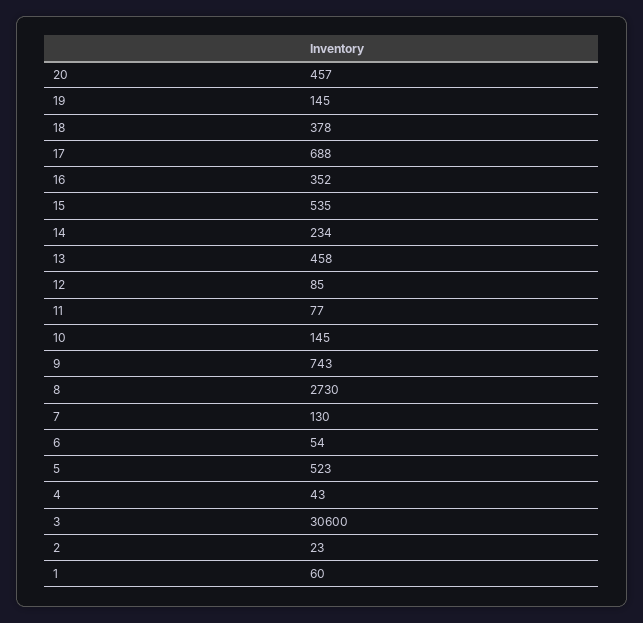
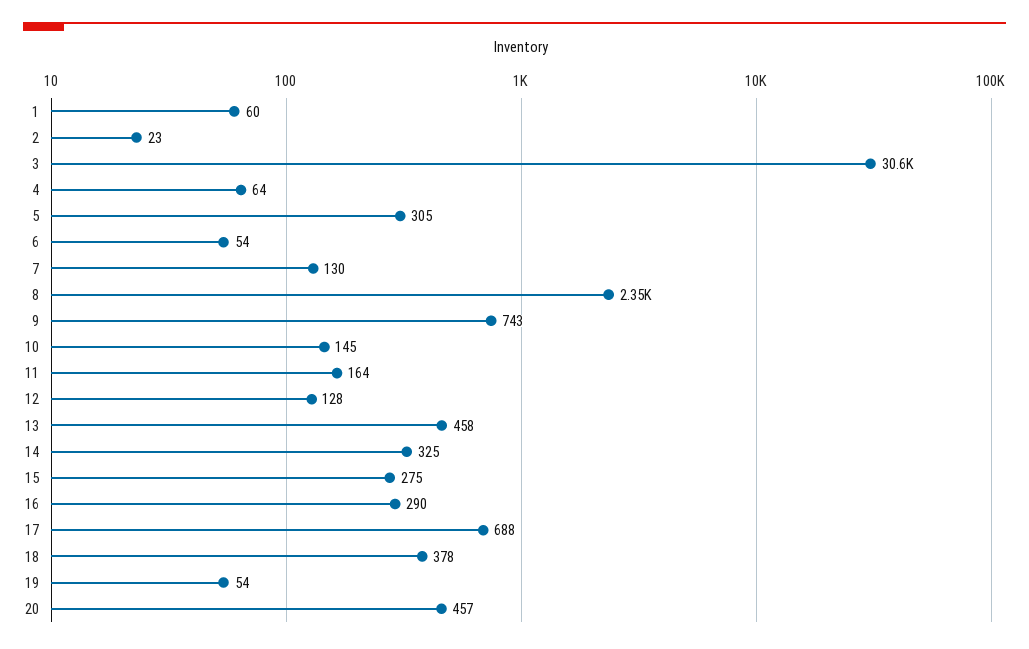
  {
    "20": 457,
-   "19": 145,
+   "19": 54,
    "18": 378,
    "17": 688,
-   "16": 352,
+   "16": 290,
-   "15": 535,
+   "15": 275,
-   "14": 234,
+   "14": 325,
    "13": 458,
-   "12": 85,
+   "12": 128,
-   "11": 77,
+   "11": 164,
    "10": 145,
    "9": 743,
-   "8": 2730,
+   "8": 2350,
    "7": 130,
    "6": 54,
-   "5": 523,
+   "5": 305,
-   "4": 43,
+   "4": 64,
    "3": 30600,
    "2": 23,
    "1": 60
  }

